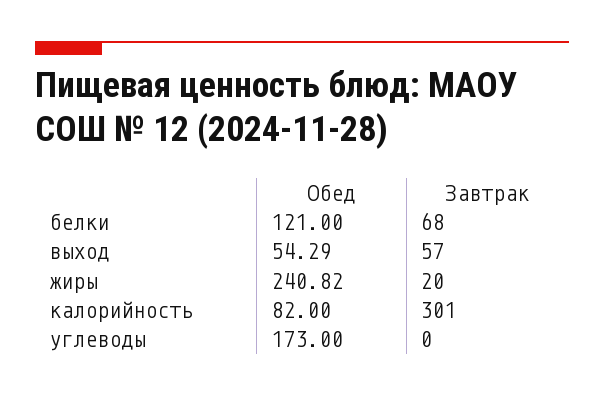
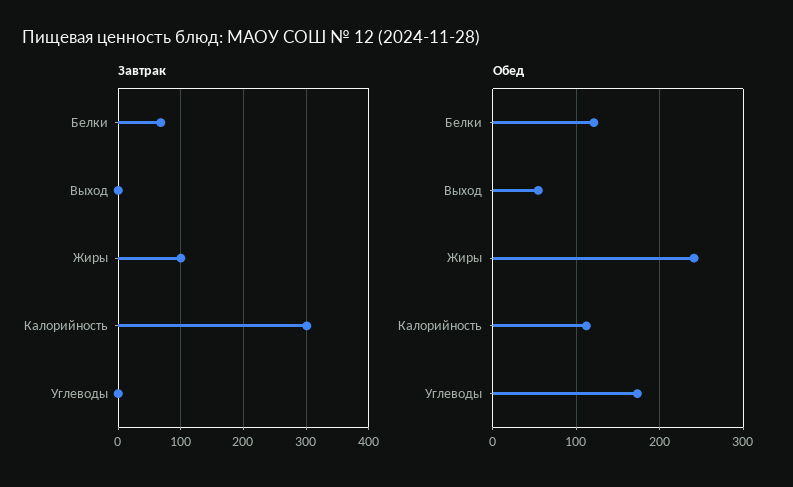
  {
    "Обед": {
      "белки": 121,
      "выход": 54.29,
      "жиры": 240.82,
-     "калорийность": 82,
+     "калорийность": 110,
      "углеводы": 173
    },
    "Завтрак": {
      "белки": 68,
-     "выход": 57,
+     "выход": 0,
-     "жиры": 20,
+     "жиры": 100,
      "калорийность": 301,
      "углеводы": 0
    }
  }

